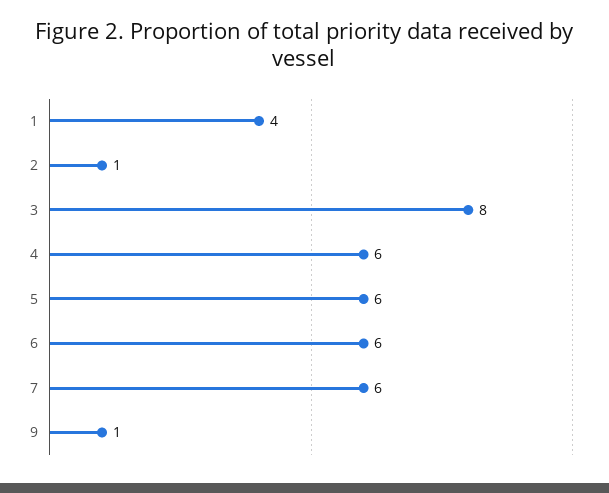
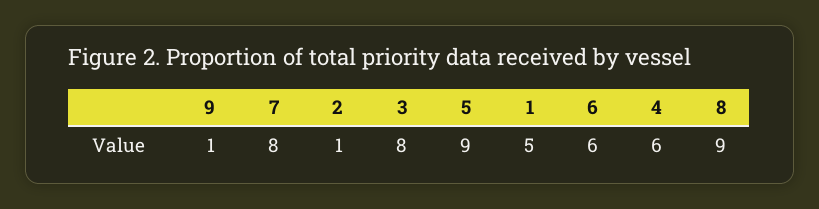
  {
-   "1": 4,
+   "1": 5,
    "2": 1,
    "3": 8,
    "4": 6,
-   "5": 6,
+   "5": 9,
    "6": 6,
-   "7": 6,
+   "7": 8,
-   "9": 1
+   "9": 1,
+   "8": 9
  }

